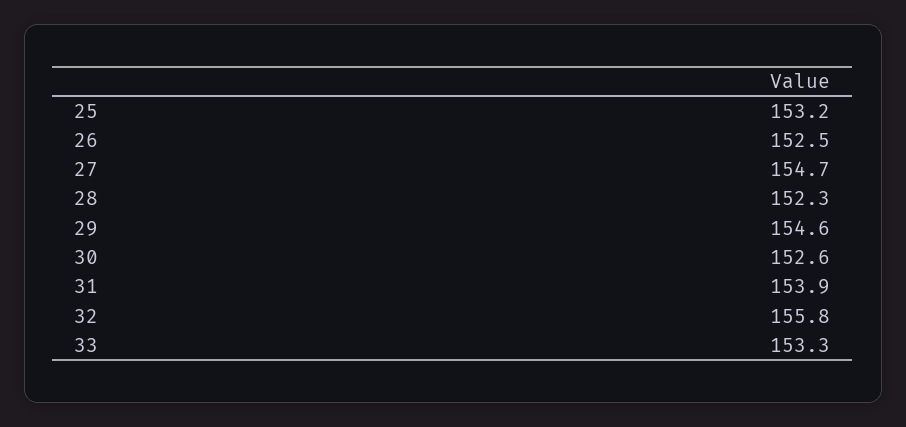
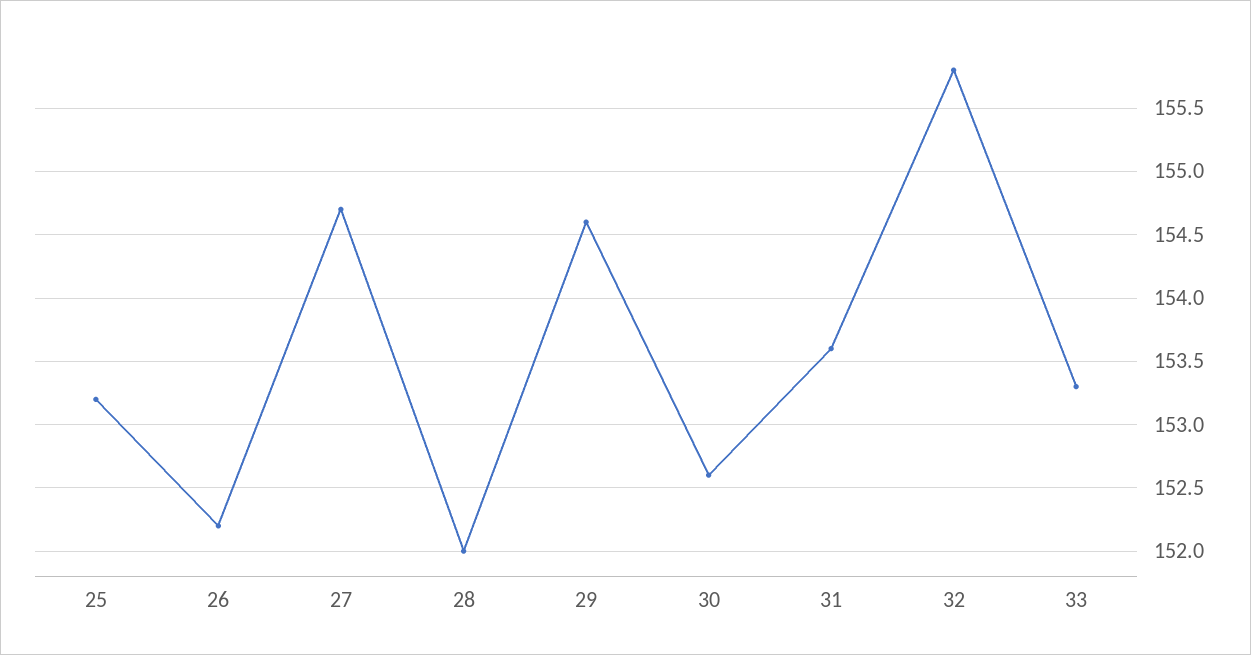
  {
    "25": 153.2,
-   "26": 152.5,
+   "26": 152.2,
    "27": 154.7,
-   "28": 152.3,
+   "28": 152,
    "29": 154.6,
    "30": 152.6,
-   "31": 153.9,
+   "31": 153.6,
    "32": 155.8,
    "33": 153.3
  }

